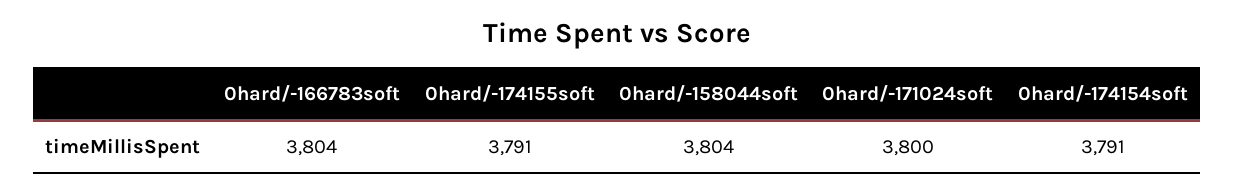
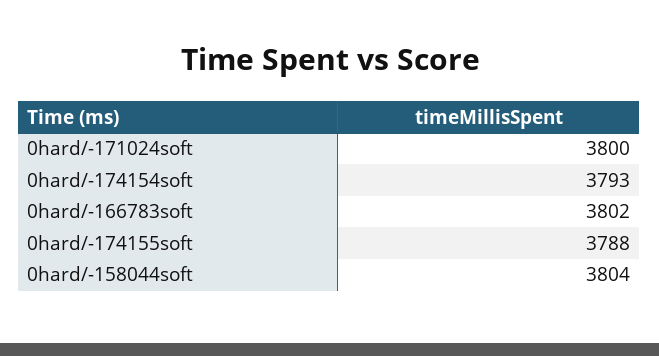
  {
-   "0hard/-166783soft": 3804,
+   "0hard/-166783soft": 3802,
-   "0hard/-174155soft": 3791,
+   "0hard/-174155soft": 3788,
    "0hard/-158044soft": 3804,
    "0hard/-171024soft": 3800,
-   "0hard/-174154soft": 3791
+   "0hard/-174154soft": 3793
  }

